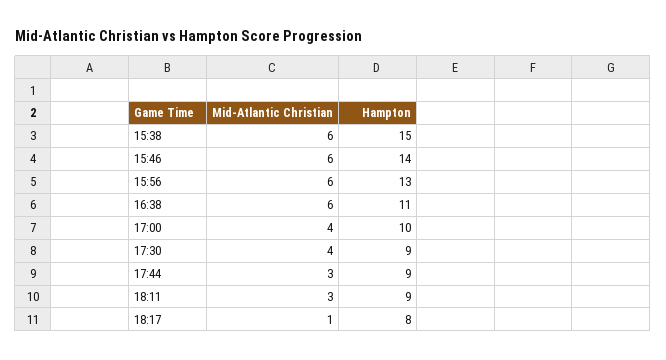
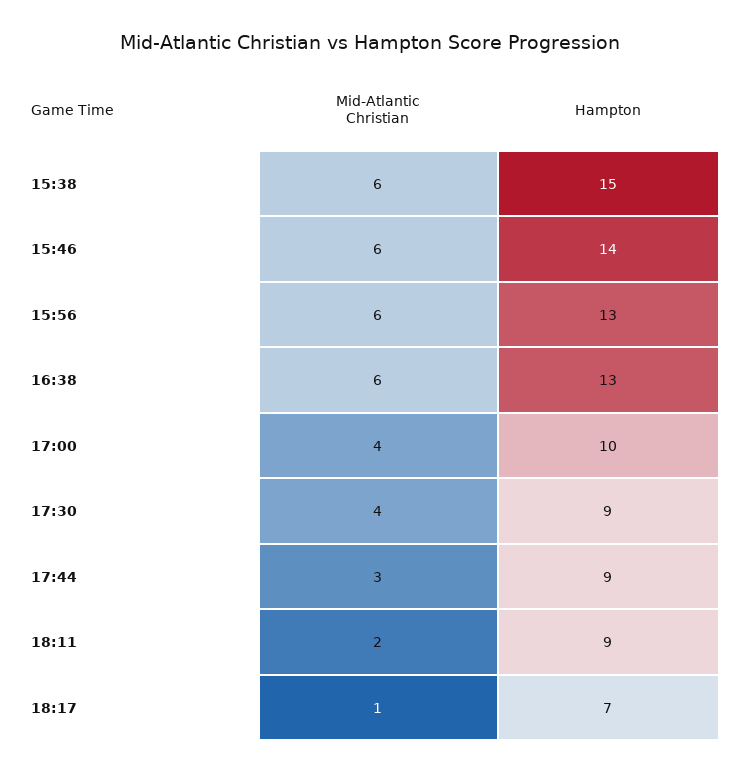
  {
    "Mid-Atlantic Christian": {
      "15:38": 6,
      "15:46": 6,
      "15:56": 6,
      "16:38": 6,
      "17:00": 4,
      "17:30": 4,
      "17:44": 3,
-     "18:11": 3,
+     "18:11": 2,
      "18:17": 1
    },
    "Hampton": {
      "15:38": 15,
      "15:46": 14,
      "15:56": 13,
-     "16:38": 11,
+     "16:38": 13,
      "17:00": 10,
      "17:30": 9,
      "17:44": 9,
      "18:11": 9,
-     "18:17": 8
+     "18:17": 7
    }
  }

